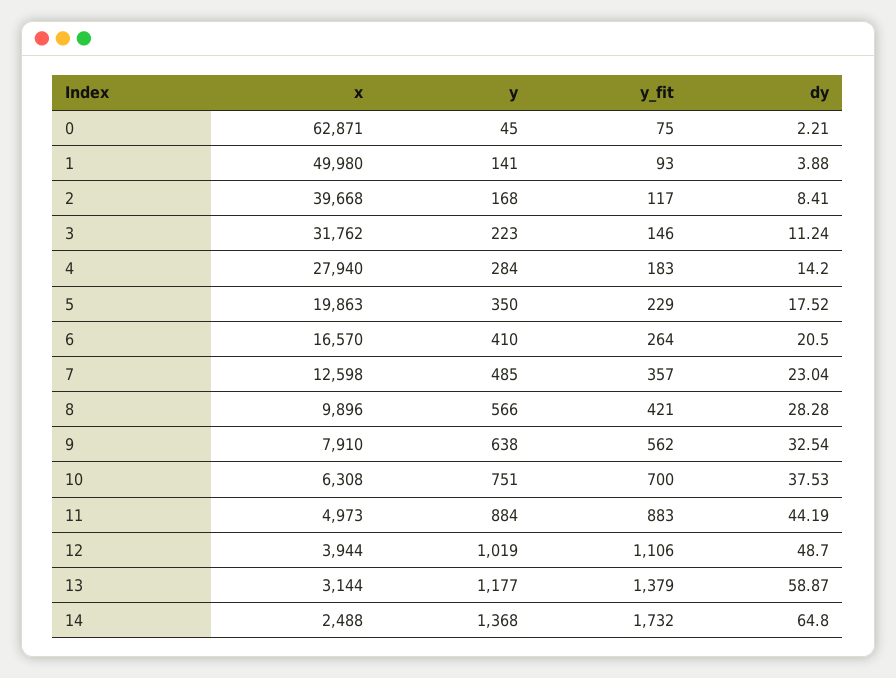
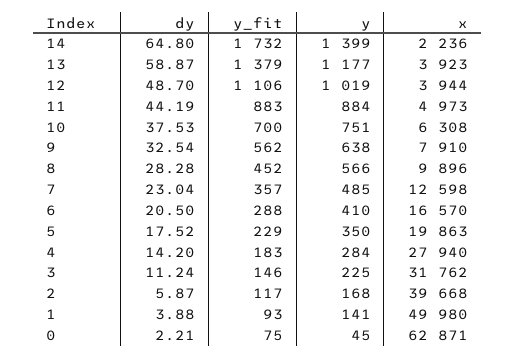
  {
    "x": {
      "0": 62871,
      "1": 49980,
      "2": 39668,
      "3": 31762,
      "4": 27940,
      "5": 19863,
      "6": 16570,
      "7": 12598,
      "8": 9896,
      "9": 7910,
      "10": 6308,
      "11": 4973,
      "12": 3944,
-     "13": 3144,
+     "13": 3923,
-     "14": 2488
+     "14": 2236
    },
    "y": {
      "0": 45,
      "1": 141,
      "2": 168,
-     "3": 223,
+     "3": 225,
      "4": 284,
      "5": 350,
      "6": 410,
      "7": 485,
      "8": 566,
      "9": 638,
      "10": 751,
      "11": 884,
      "12": 1019,
      "13": 1177,
-     "14": 1368
+     "14": 1399
    },
    "y_fit": {
      "0": 75,
      "1": 93,
      "2": 117,
      "3": 146,
      "4": 183,
      "5": 229,
-     "6": 264,
+     "6": 288,
      "7": 357,
-     "8": 421,
+     "8": 452,
      "9": 562,
      "10": 700,
      "11": 883,
      "12": 1106,
      "13": 1379,
      "14": 1732
    },
    "dy": {
      "0": 2.21,
      "1": 3.88,
-     "2": 8.41,
+     "2": 5.87,
      "3": 11.24,
      "4": 14.2,
      "5": 17.52,
      "6": 20.5,
      "7": 23.04,
      "8": 28.28,
      "9": 32.54,
      "10": 37.53,
      "11": 44.19,
      "12": 48.7,
      "13": 58.87,
      "14": 64.8
    }
  }

